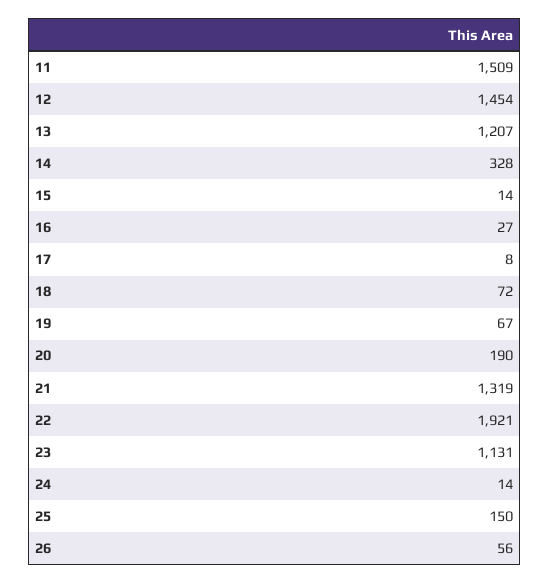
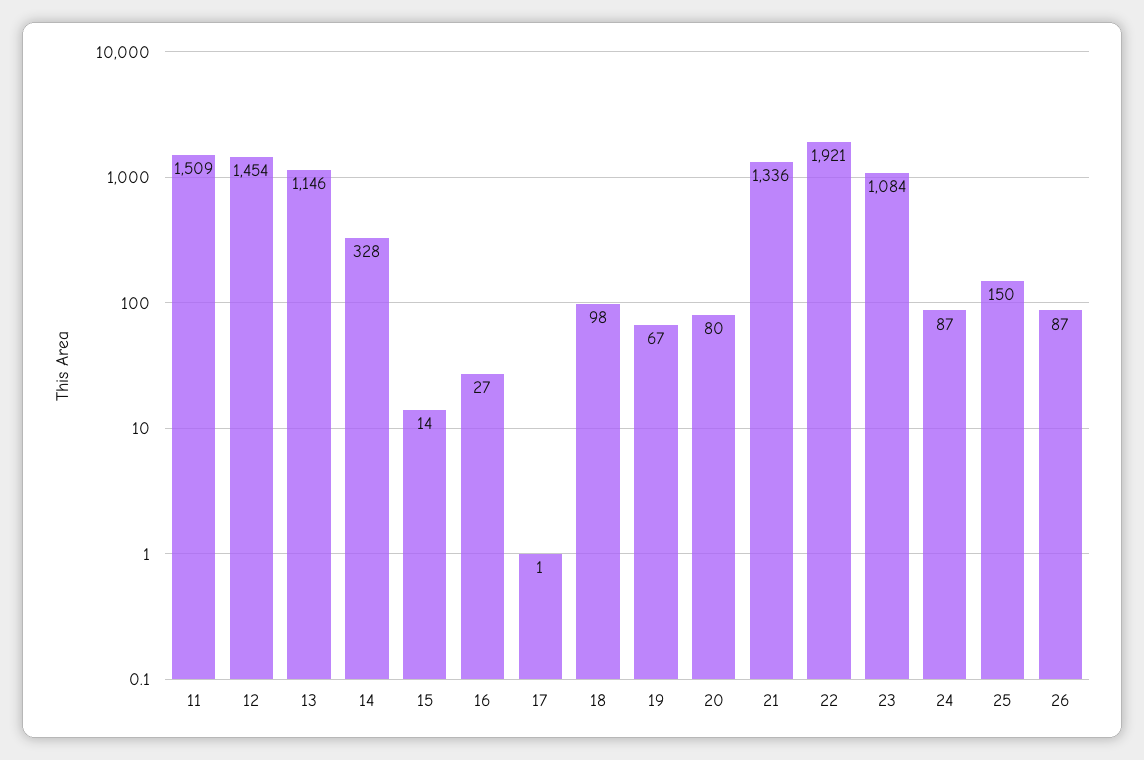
  {
    "11": 1509,
    "12": 1454,
-   "13": 1207,
+   "13": 1146,
    "14": 328,
    "15": 14,
    "16": 27,
-   "17": 8,
+   "17": 1,
-   "18": 72,
+   "18": 98,
    "19": 67,
-   "20": 190,
+   "20": 80,
-   "21": 1319,
+   "21": 1336,
    "22": 1921,
-   "23": 1131,
+   "23": 1084,
-   "24": 14,
+   "24": 87,
    "25": 150,
-   "26": 56
+   "26": 87
  }

